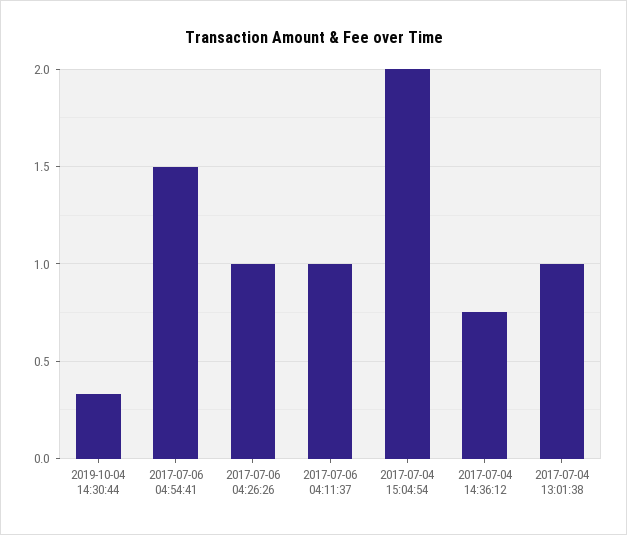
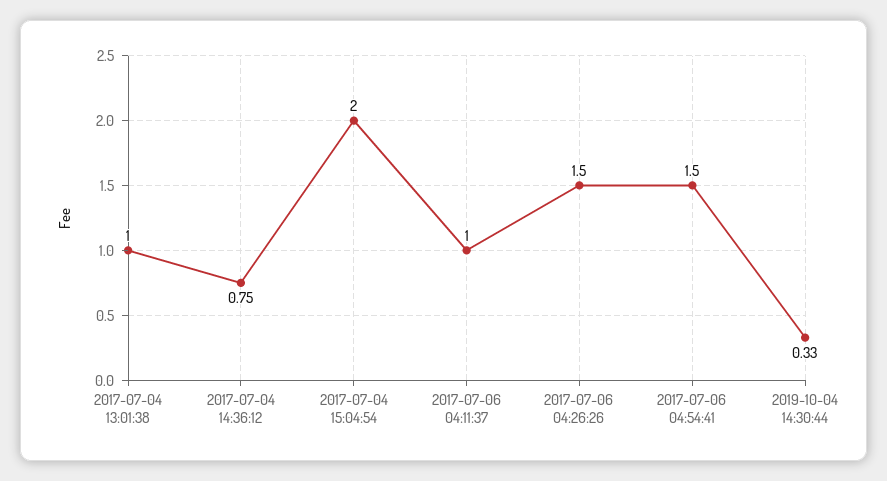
  {
    "2019-10-04 14:30:44": 0.33,
    "2017-07-06 04:54:41": 1.5,
-   "2017-07-06 04:26:26": 1,
+   "2017-07-06 04:26:26": 1.5,
    "2017-07-06 04:11:37": 1,
    "2017-07-04 15:04:54": 2,
    "2017-07-04 14:36:12": 0.75,
    "2017-07-04 13:01:38": 1
  }

